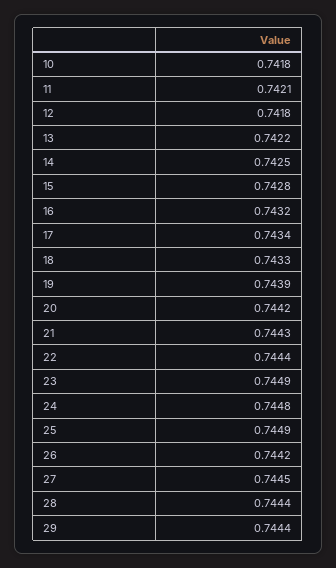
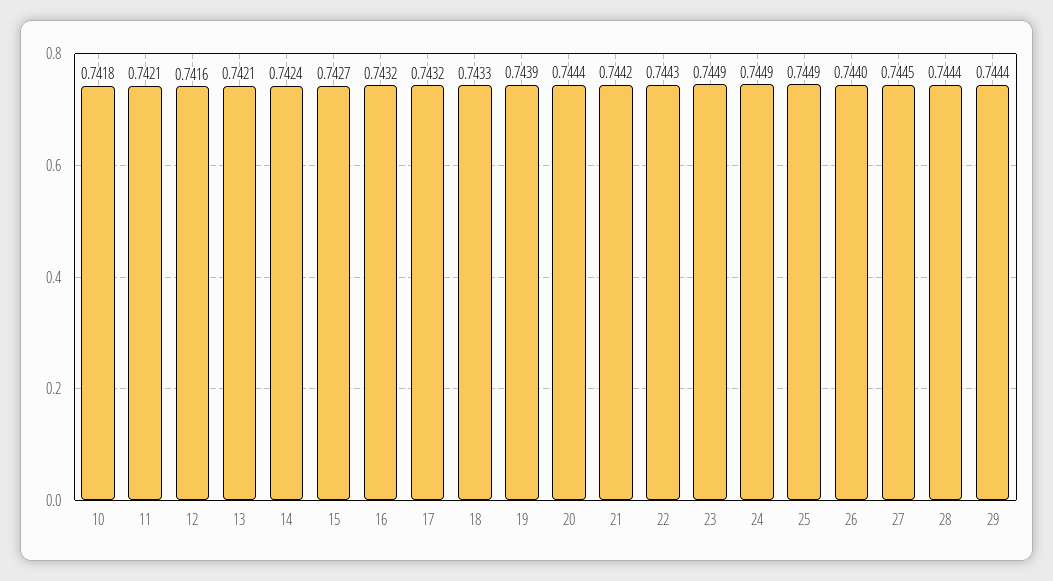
  {
    "10": 0.7418,
    "11": 0.7421,
-   "12": 0.7418,
+   "12": 0.7416,
-   "13": 0.7422,
+   "13": 0.7421,
-   "14": 0.7425,
+   "14": 0.7424,
-   "15": 0.7428,
+   "15": 0.7427,
    "16": 0.7432,
-   "17": 0.7434,
+   "17": 0.7432,
    "18": 0.7433,
    "19": 0.7439,
-   "20": 0.7442,
+   "20": 0.7444,
-   "21": 0.7443,
+   "21": 0.7442,
-   "22": 0.7444,
+   "22": 0.7443,
    "23": 0.7449,
-   "24": 0.7448,
+   "24": 0.7449,
    "25": 0.7449,
-   "26": 0.7442,
+   "26": 0.744,
    "27": 0.7445,
    "28": 0.7444,
    "29": 0.7444
  }

